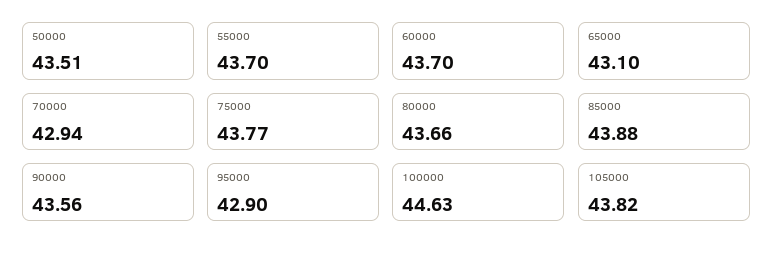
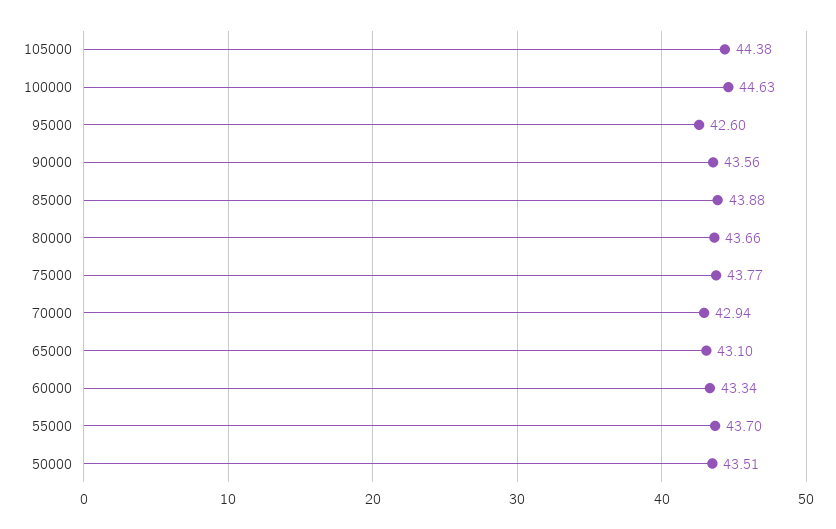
  {
    "50000": 43.51,
    "55000": 43.7,
-   "60000": 43.7,
+   "60000": 43.34,
    "65000": 43.1,
    "70000": 42.94,
    "75000": 43.77,
    "80000": 43.66,
    "85000": 43.88,
    "90000": 43.56,
-   "95000": 42.9,
+   "95000": 42.6,
    "100000": 44.63,
-   "105000": 43.82
+   "105000": 44.38
  }

